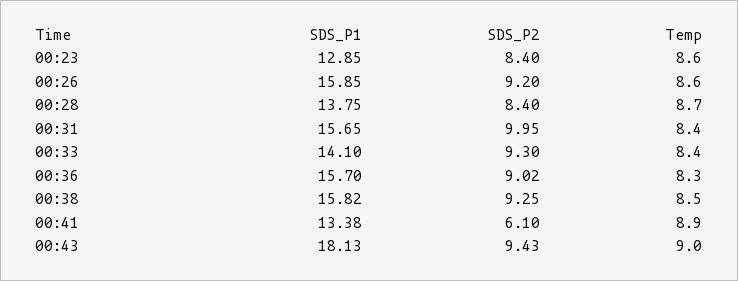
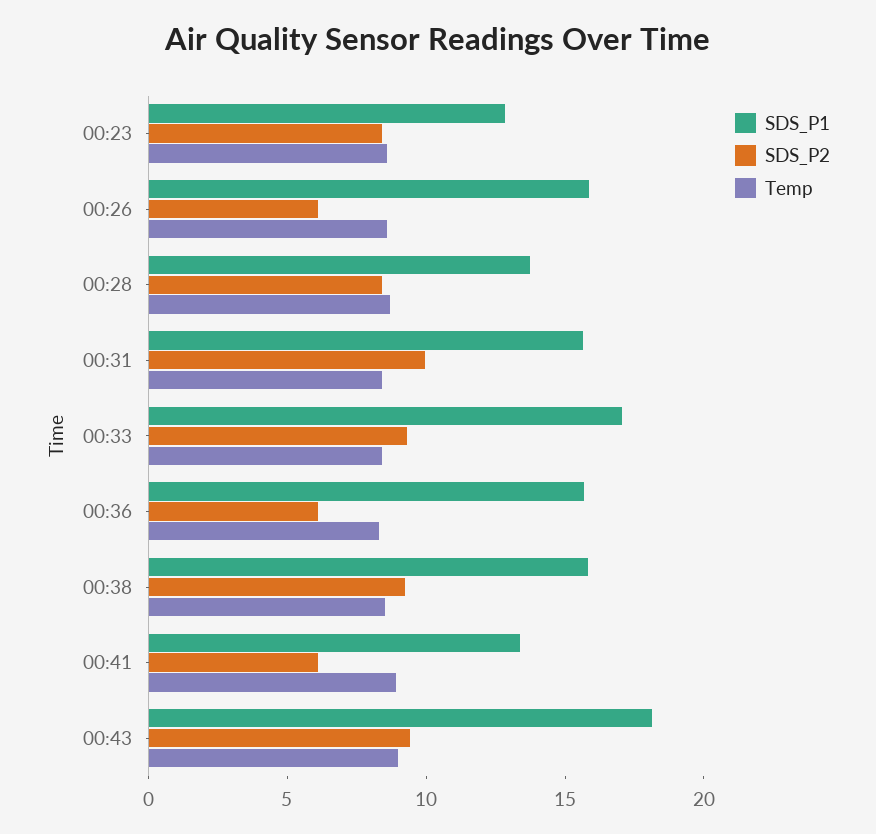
  {
    "SDS_P1": {
      "00:23": 12.85,
      "00:26": 15.85,
      "00:28": 13.75,
      "00:31": 15.65,
-     "00:33": 14.1,
+     "00:33": 17,
      "00:36": 15.7,
      "00:38": 15.82,
      "00:41": 13.38,
      "00:43": 18.13
    },
    "SDS_P2": {
      "00:23": 8.4,
-     "00:26": 9.2,
+     "00:26": 6,
      "00:28": 8.4,
      "00:31": 9.95,
      "00:33": 9.3,
-     "00:36": 9.02,
+     "00:36": 6,
      "00:38": 9.25,
      "00:41": 6.1,
      "00:43": 9.43
    },
    "Temp": {
      "00:23": 8.6,
      "00:26": 8.6,
      "00:28": 8.7,
      "00:31": 8.4,
      "00:33": 8.4,
      "00:36": 8.3,
      "00:38": 8.5,
      "00:41": 8.9,
      "00:43": 9
    }
  }

